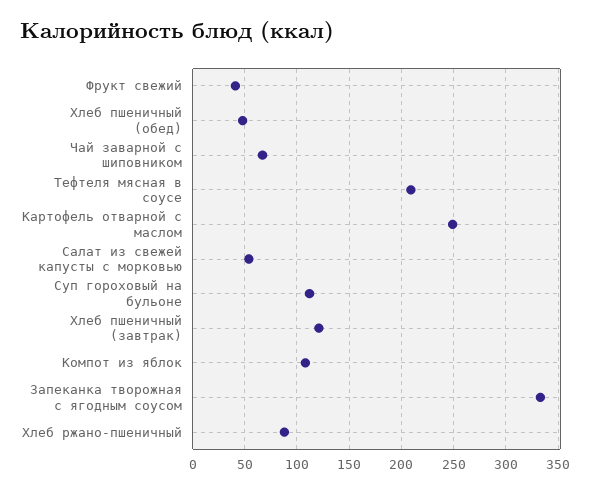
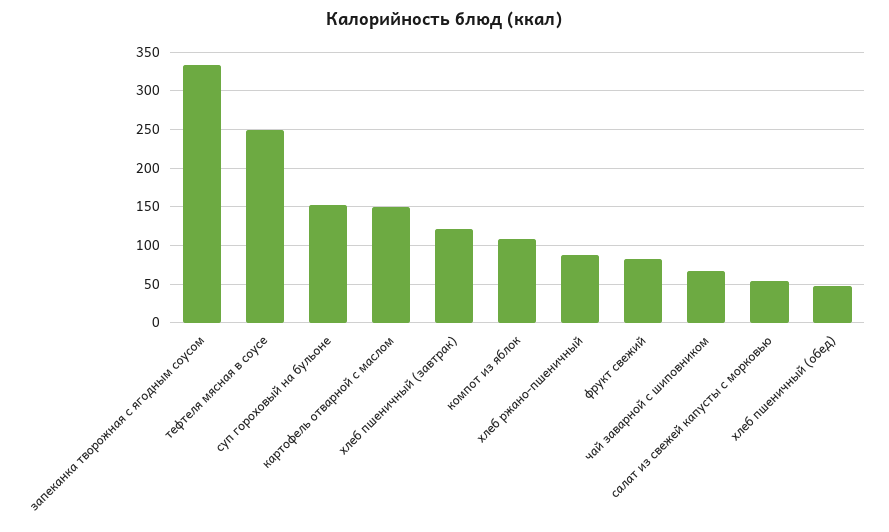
  {
-   "Фрукт свежий": 40,
+   "Фрукт свежий": 80,
    "Хлеб пшеничный (обед)": 50,
    "Чай заварной с шиповником": 70,
-   "Тефтеля мясная в соусе": 210,
+   "Тефтеля мясная в соусе": 250,
-   "Картофель отварной с маслом": 250,
+   "Картофель отварной с маслом": 150,
    "Салат из свежей капусты с морковью": 50,
-   "Суп гороховый на бульоне": 110,
+   "Суп гороховый на бульоне": 150,
    "Хлеб пшеничный (завтрак)": 120,
    "Компот из яблок": 110,
    "Запеканка творожная с ягодным соусом": 330,
    "Хлеб ржано-пшеничный": 90
  }

